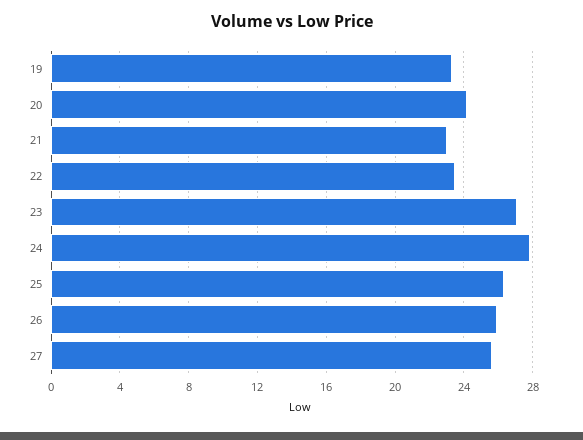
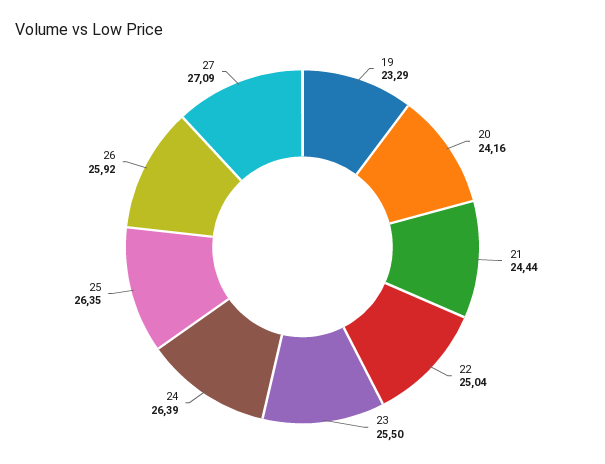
  {
    "19": 23.29,
    "20": 24.16,
-   "21": 23,
+   "21": 24.44,
-   "22": 23.5,
+   "22": 25.04,
-   "23": 27,
+   "23": 25.5,
-   "24": 28,
+   "24": 26.39,
    "25": 26.35,
    "26": 25.92,
-   "27": 25.5
+   "27": 27.09
  }

